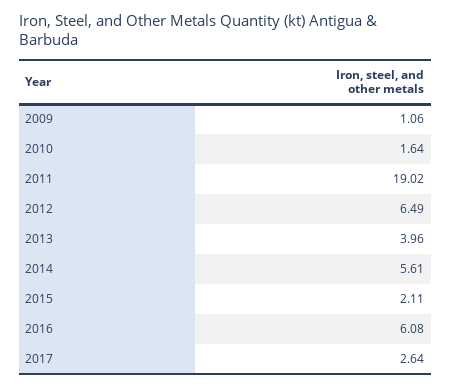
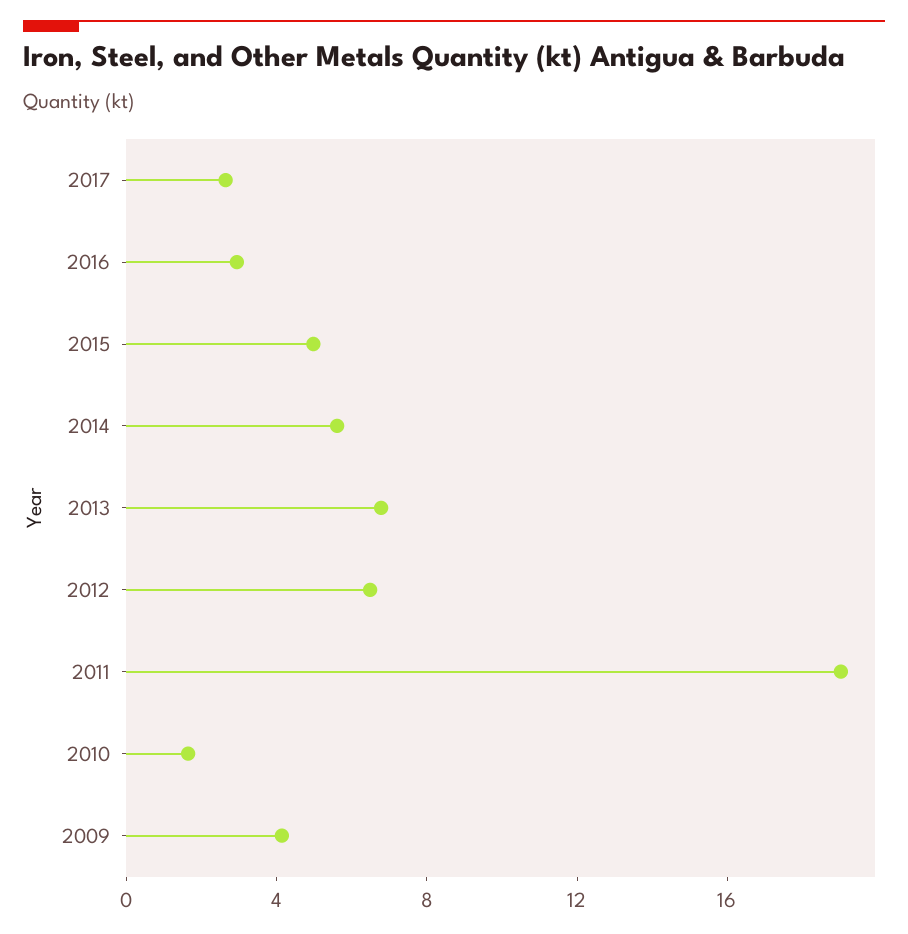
  {
-   "2009": 1.06,
+   "2009": 4,
    "2010": 1.64,
    "2011": 19.02,
    "2012": 6.49,
-   "2013": 3.96,
+   "2013": 7,
    "2014": 5.61,
-   "2015": 2.11,
+   "2015": 5,
-   "2016": 6.08,
+   "2016": 3,
    "2017": 2.64
  }

